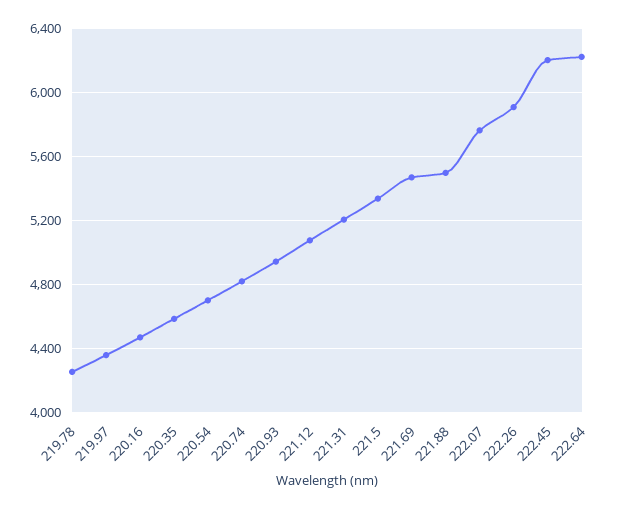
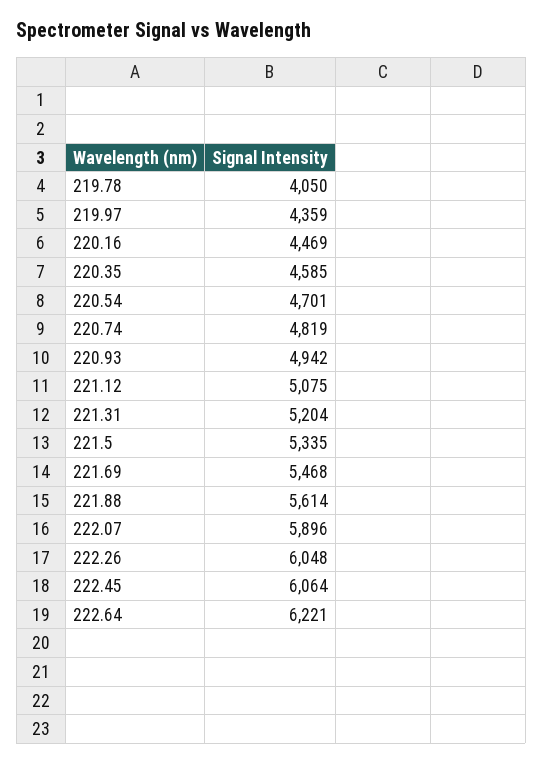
  {
-   "219.78": 4250,
+   "219.78": 4050,
    "219.97": 4359,
    "220.16": 4469,
    "220.35": 4585,
    "220.54": 4701,
    "220.74": 4819,
    "220.93": 4942,
    "221.12": 5075,
    "221.31": 5204,
    "221.5": 5335,
    "221.69": 5468,
-   "221.88": 5500,
+   "221.88": 5614,
-   "222.07": 5750,
+   "222.07": 5896,
-   "222.26": 5900,
+   "222.26": 6048,
-   "222.45": 6200,
+   "222.45": 6064,
    "222.64": 6221
  }

